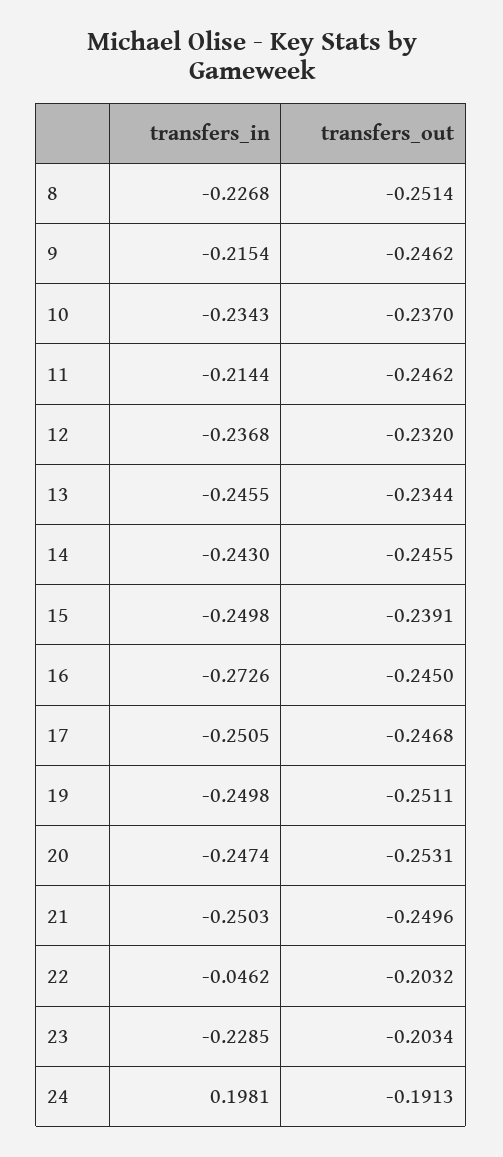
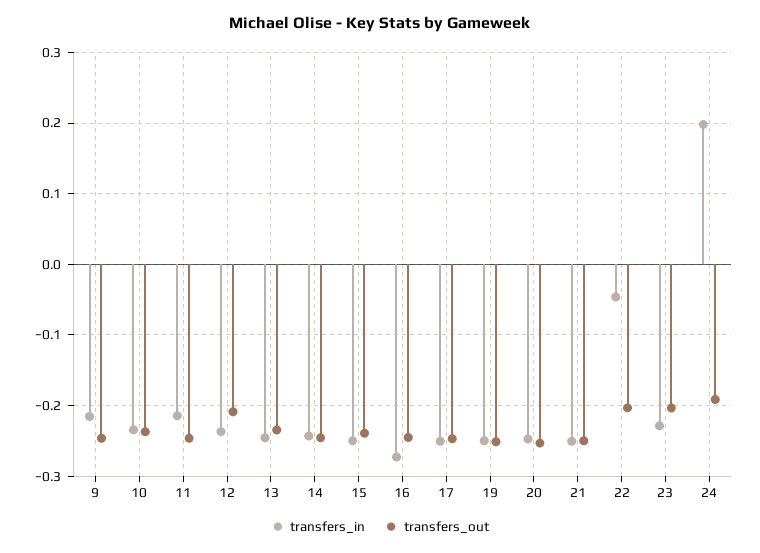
  {
    "transfers_in": {
-     "8": -0.2268,
      "9": -0.2154,
      "10": -0.2343,
      "11": -0.2144,
      "12": -0.2368,
      "13": -0.2455,
      "14": -0.243,
      "15": -0.2498,
      "16": -0.2726,
      "17": -0.2505,
      "19": -0.2498,
      "20": -0.2474,
      "21": -0.2503,
      "22": -0.0462,
      "23": -0.2285,
      "24": 0.1981
    },
    "transfers_out": {
-     "8": -0.2514,
      "9": -0.2462,
      "10": -0.237,
      "11": -0.2462,
-     "12": -0.232,
+     "12": -0.21,
      "13": -0.2344,
      "14": -0.2455,
      "15": -0.2391,
      "16": -0.245,
      "17": -0.2468,
      "19": -0.2511,
      "20": -0.2531,
      "21": -0.2496,
      "22": -0.2032,
      "23": -0.2034,
      "24": -0.1913
    }
  }

